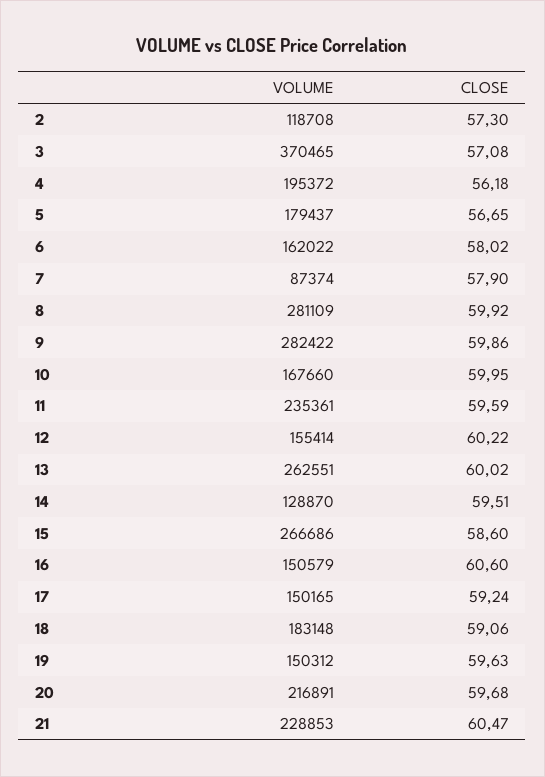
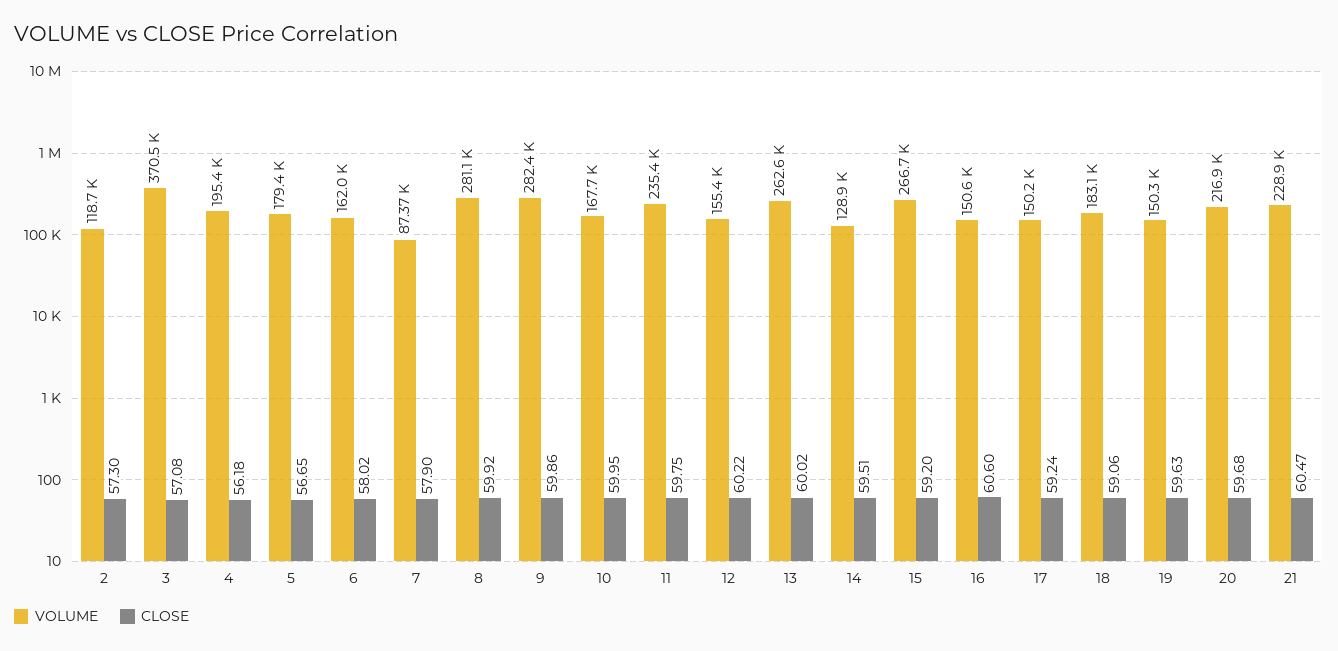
  {
    "VOLUME": {
      "2": 118708,
      "3": 370465,
      "4": 195372,
      "5": 179437,
      "6": 162022,
      "7": 87374,
      "8": 281109,
      "9": 282422,
      "10": 167660,
      "11": 235361,
      "12": 155414,
      "13": 262551,
      "14": 128870,
      "15": 266686,
      "16": 150579,
      "17": 150165,
      "18": 183148,
      "19": 150312,
      "20": 216891,
      "21": 228853
    },
    "CLOSE": {
      "2": 57.3,
      "3": 57.08,
      "4": 56.18,
      "5": 56.65,
      "6": 58.02,
      "7": 57.9,
      "8": 59.92,
      "9": 59.86,
      "10": 59.95,
-     "11": 59.59,
+     "11": 59.75,
      "12": 60.22,
      "13": 60.02,
      "14": 59.51,
-     "15": 58.6,
+     "15": 59.2,
      "16": 60.6,
      "17": 59.24,
      "18": 59.06,
      "19": 59.63,
      "20": 59.68,
      "21": 60.47
    }
  }

